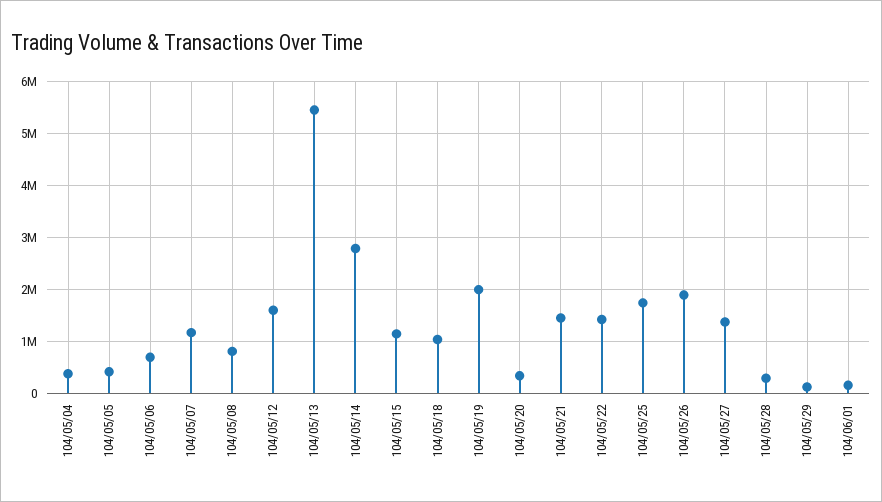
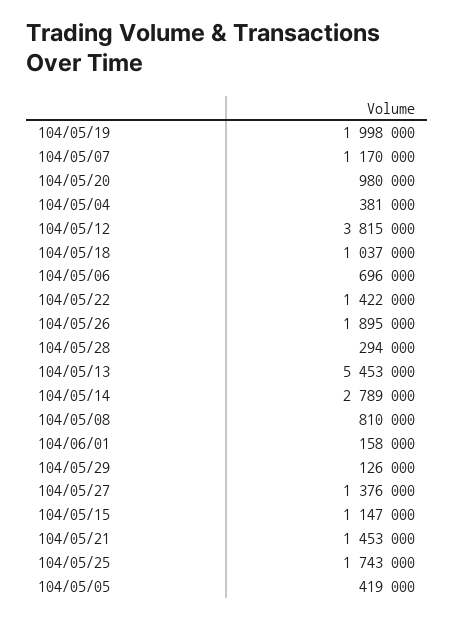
  {
    "104/05/04": 381000,
    "104/05/05": 419000,
    "104/05/06": 696000,
    "104/05/07": 1170000,
    "104/05/08": 810000,
-   "104/05/12": 1600000,
+   "104/05/12": 3815000,
    "104/05/13": 5453000,
    "104/05/14": 2789000,
    "104/05/15": 1147000,
    "104/05/18": 1037000,
    "104/05/19": 1998000,
-   "104/05/20": 400000,
+   "104/05/20": 980000,
    "104/05/21": 1453000,
    "104/05/22": 1422000,
    "104/05/25": 1743000,
    "104/05/26": 1895000,
    "104/05/27": 1376000,
    "104/05/28": 294000,
    "104/05/29": 126000,
    "104/06/01": 158000
  }

